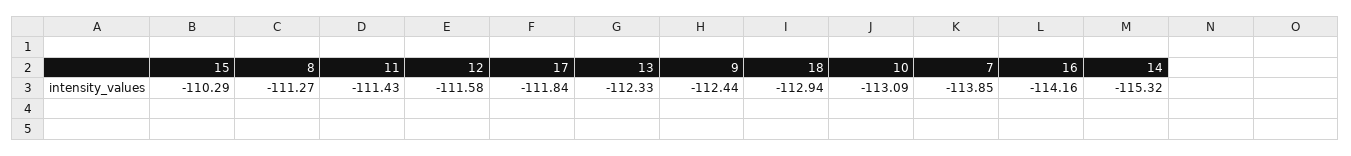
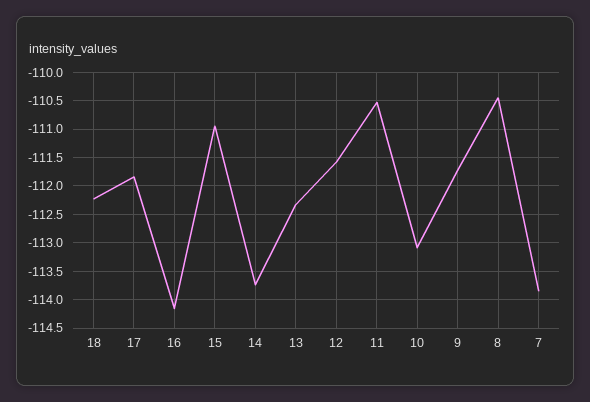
  {
-   "15": -110.29,
+   "15": -111,
-   "8": -111.27,
+   "8": -110.5,
-   "11": -111.43,
+   "11": -110.5,
    "12": -111.58,
    "17": -111.84,
    "13": -112.33,
-   "9": -112.44,
+   "9": -111.75,
-   "18": -112.94,
+   "18": -112.25,
    "10": -113.09,
    "7": -113.85,
    "16": -114.16,
-   "14": -115.32
+   "14": -113.75
  }

